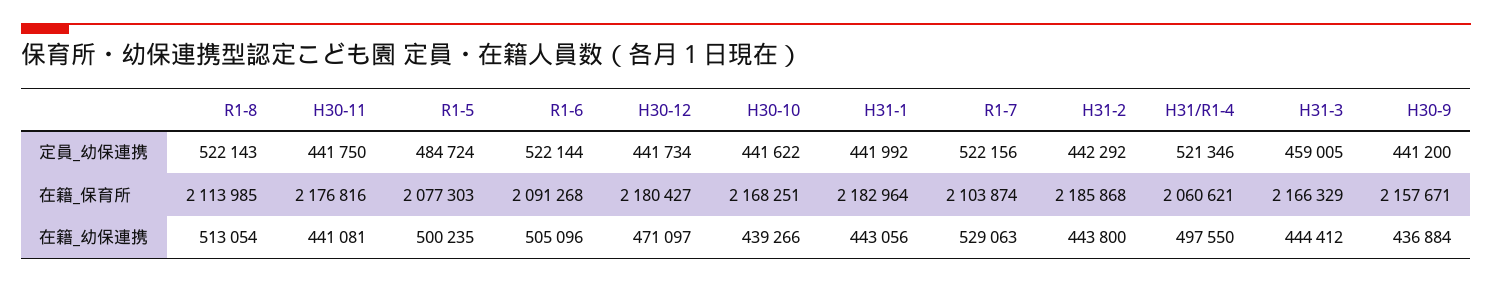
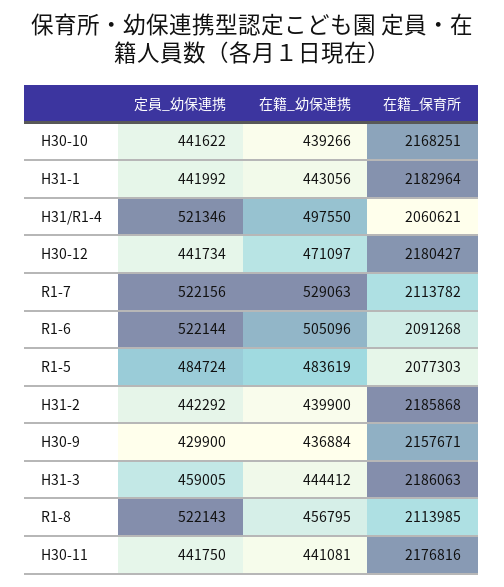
  {
    "R1-8": {
      "定員_幼保連携": 522143,
      "在籍_保育所": 2113985,
-     "在籍_幼保連携": 513054
+     "在籍_幼保連携": 456795
    },
    "H30-11": {
      "定員_幼保連携": 441750,
      "在籍_保育所": 2176816,
      "在籍_幼保連携": 441081
    },
    "R1-5": {
      "定員_幼保連携": 484724,
      "在籍_保育所": 2077303,
-     "在籍_幼保連携": 500235
+     "在籍_幼保連携": 483619
    },
    "R1-6": {
      "定員_幼保連携": 522144,
      "在籍_保育所": 2091268,
      "在籍_幼保連携": 505096
    },
    "H30-12": {
      "定員_幼保連携": 441734,
      "在籍_保育所": 2180427,
      "在籍_幼保連携": 471097
    },
    "H30-10": {
      "定員_幼保連携": 441622,
      "在籍_保育所": 2168251,
      "在籍_幼保連携": 439266
    },
    "H31-1": {
      "定員_幼保連携": 441992,
      "在籍_保育所": 2182964,
      "在籍_幼保連携": 443056
    },
    "R1-7": {
      "定員_幼保連携": 522156,
-     "在籍_保育所": 2103874,
+     "在籍_保育所": 2113782,
      "在籍_幼保連携": 529063
    },
    "H31-2": {
      "定員_幼保連携": 442292,
      "在籍_保育所": 2185868,
-     "在籍_幼保連携": 443800
+     "在籍_幼保連携": 439900
    },
    "H31/R1-4": {
      "定員_幼保連携": 521346,
      "在籍_保育所": 2060621,
      "在籍_幼保連携": 497550
    },
    "H31-3": {
      "定員_幼保連携": 459005,
-     "在籍_保育所": 2166329,
+     "在籍_保育所": 2186063,
      "在籍_幼保連携": 444412
    },
    "H30-9": {
-     "定員_幼保連携": 441200,
+     "定員_幼保連携": 429900,
      "在籍_保育所": 2157671,
      "在籍_幼保連携": 436884
    }
  }

